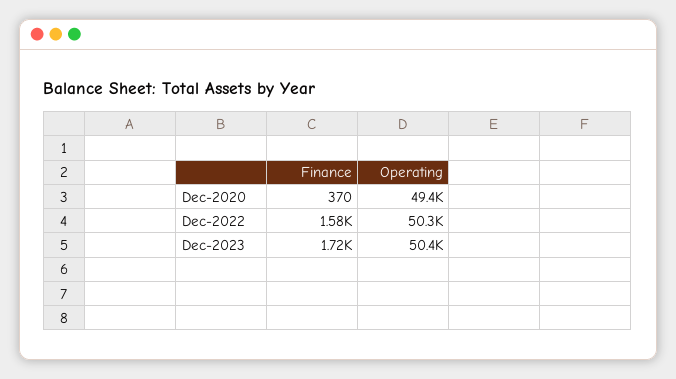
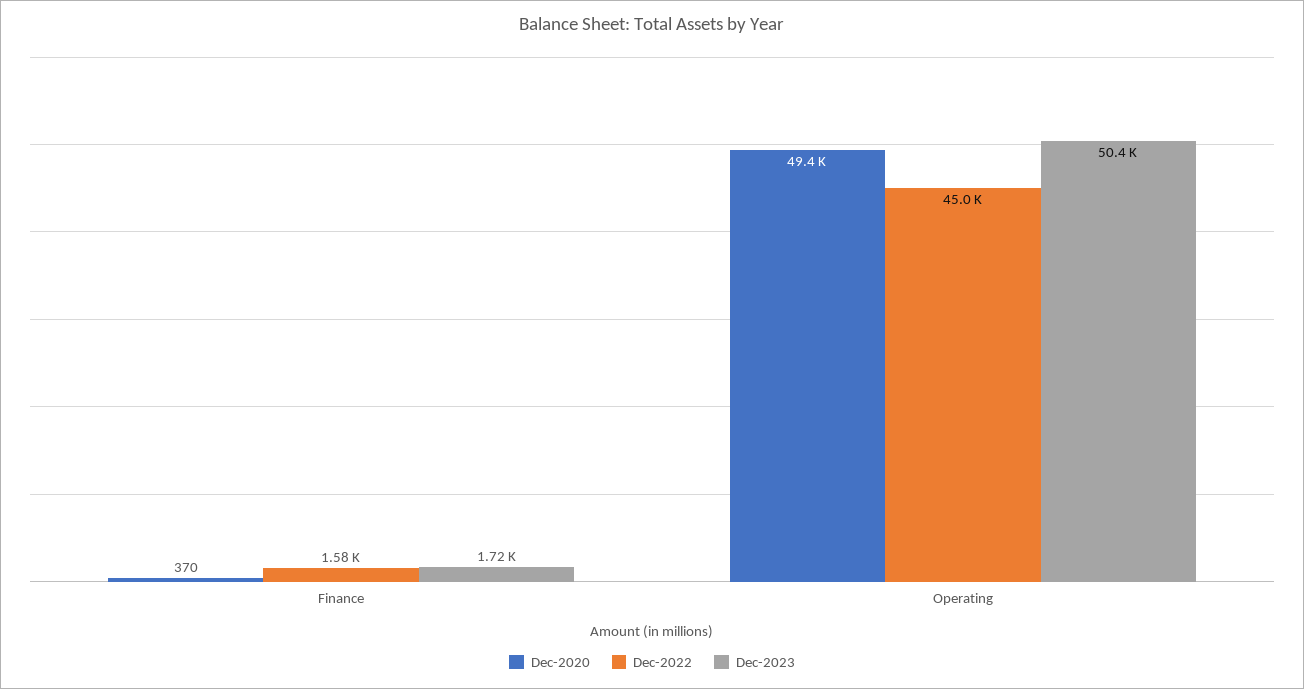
  {
    "Dec-2020": {
      "Finance": 370,
      "Operating": 49400
    },
    "Dec-2022": {
      "Finance": 1580,
-     "Operating": 50300
+     "Operating": 45000
    },
    "Dec-2023": {
      "Finance": 1720,
      "Operating": 50400
    }
  }

